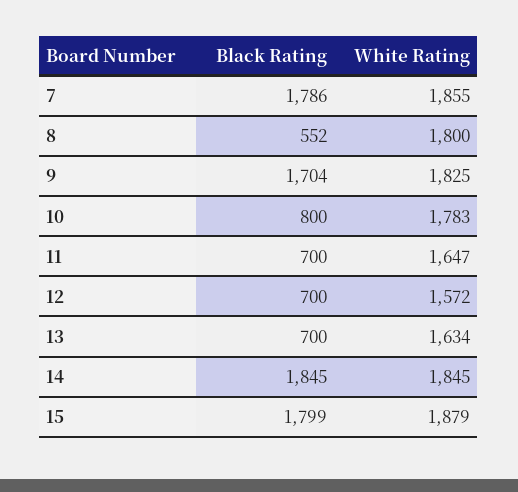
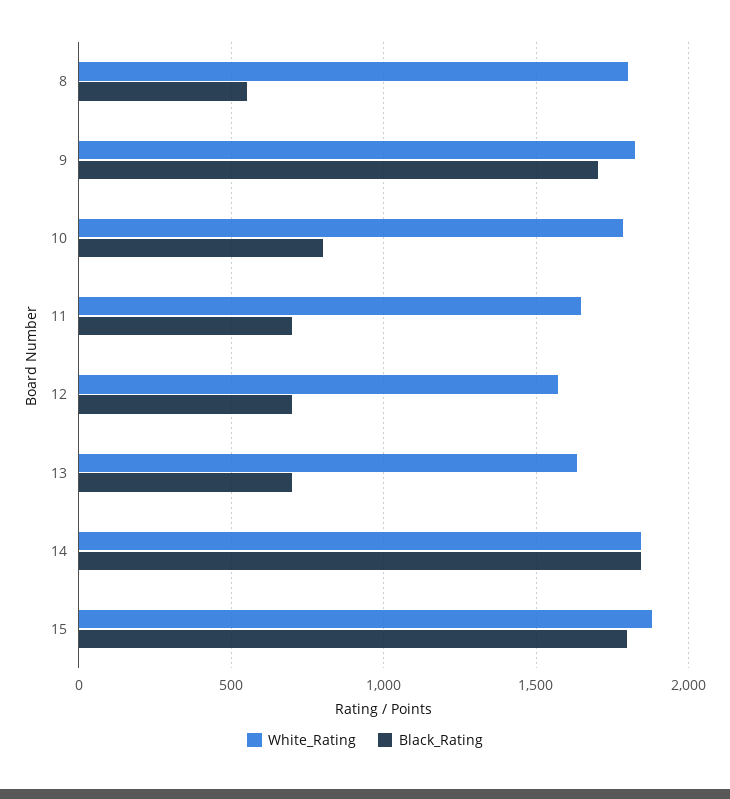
  {
    "Black Rating": {
-     "7": 1786,
      "8": 552,
      "9": 1704,
      "10": 800,
      "11": 700,
      "12": 700,
      "13": 700,
      "14": 1845,
      "15": 1799
    },
    "White Rating": {
-     "7": 1855,
      "8": 1800,
      "9": 1825,
      "10": 1783,
      "11": 1647,
      "12": 1572,
      "13": 1634,
      "14": 1845,
      "15": 1879
    }
  }

